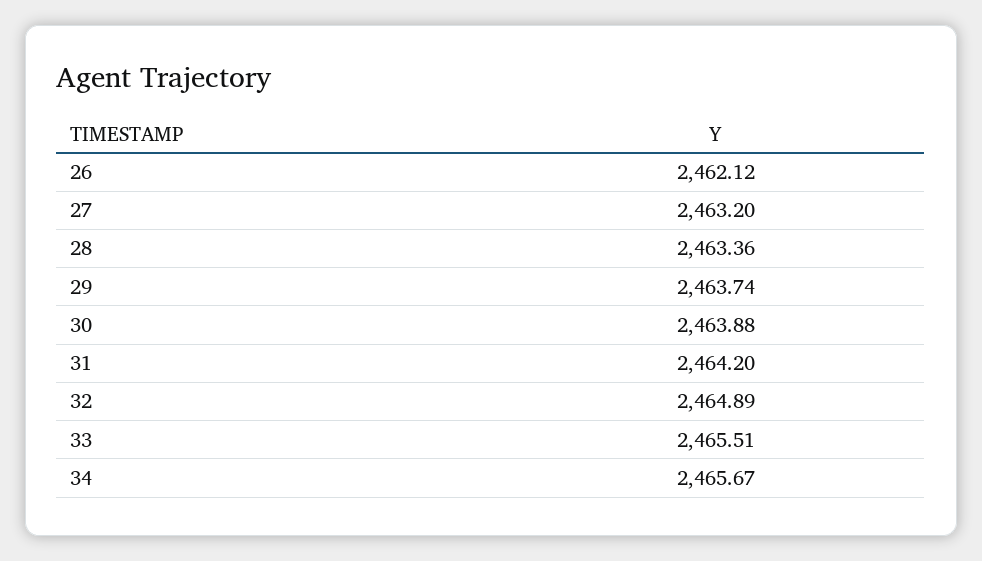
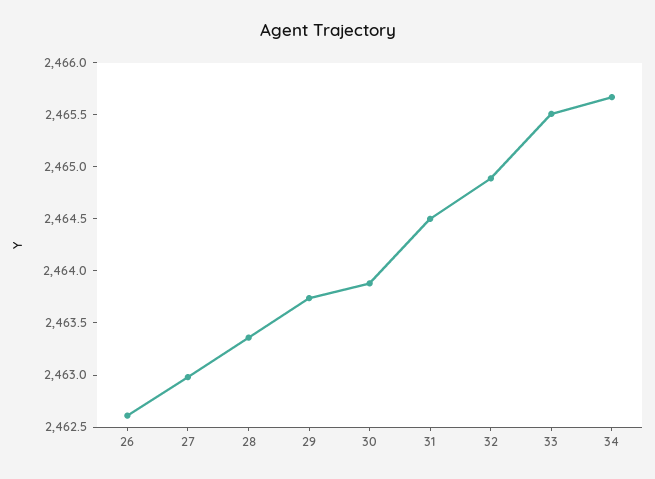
  {
-   "26": 2462.12,
+   "26": 2462.6,
-   "27": 2463.2,
+   "27": 2463,
    "28": 2463.36,
    "29": 2463.74,
    "30": 2463.88,
-   "31": 2464.2,
+   "31": 2464.5,
    "32": 2464.89,
    "33": 2465.51,
    "34": 2465.67
  }

